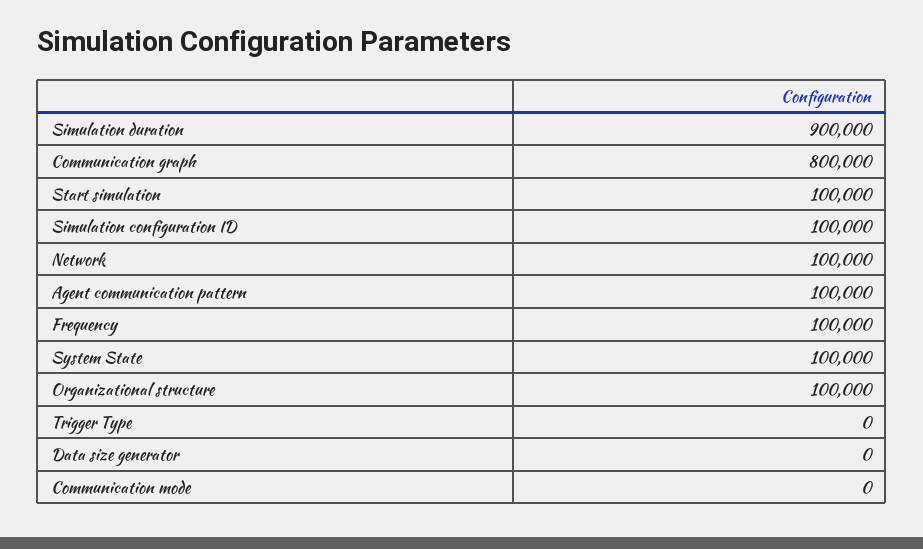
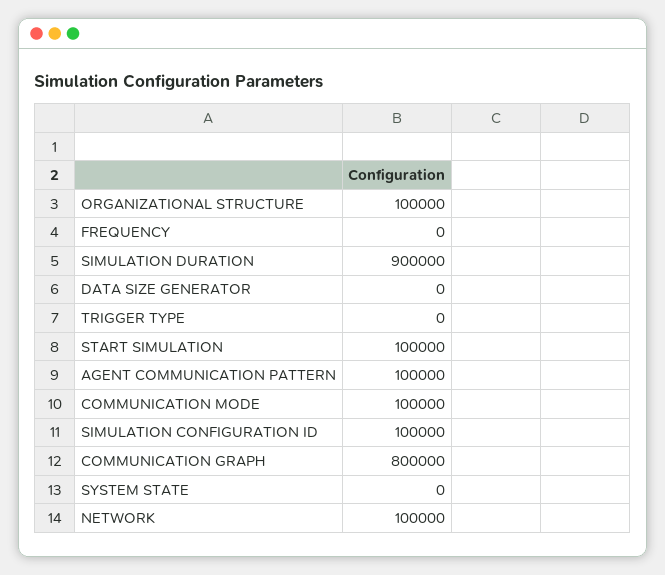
  {
    "Simulation duration": 900000,
    "Communication graph": 800000,
    "Start simulation": 100000,
    "Simulation configuration ID": 100000,
    "Network": 100000,
    "Agent communication pattern": 100000,
-   "Frequency": 100000,
+   "Frequency": 0,
-   "System State": 100000,
+   "System State": 0,
    "Organizational structure": 100000,
    "Trigger Type": 0,
    "Data size generator": 0,
-   "Communication mode": 0
+   "Communication mode": 100000
  }

